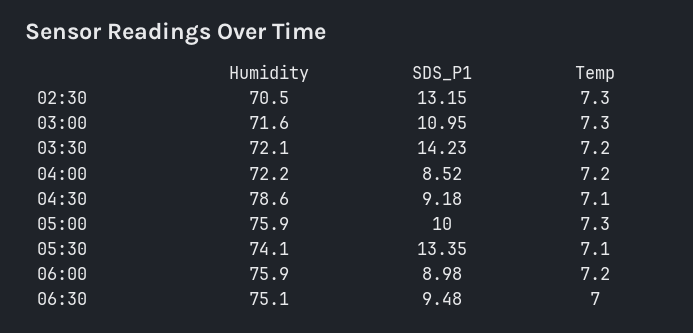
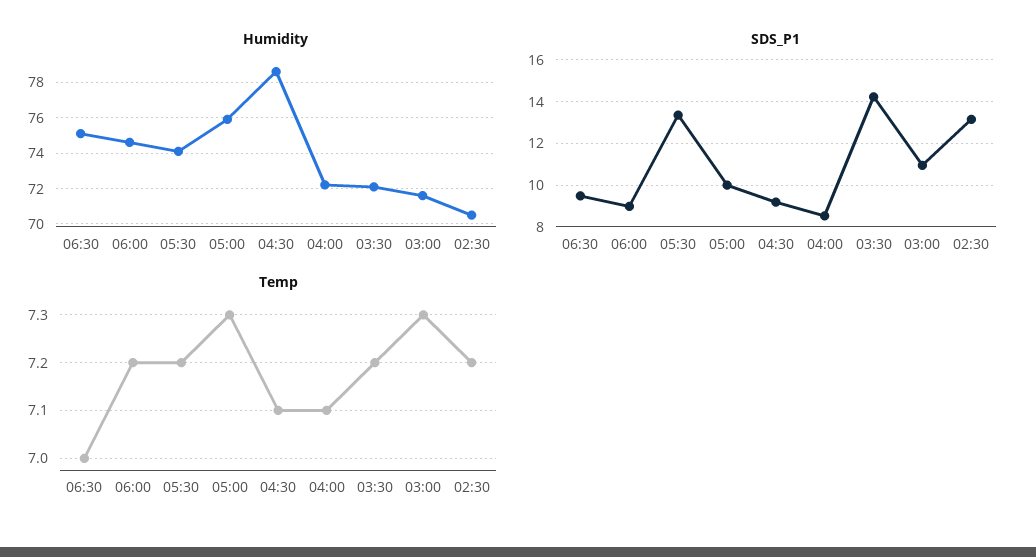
  {
    "Humidity": {
      "02:30": 70.5,
      "03:00": 71.6,
      "03:30": 72.1,
      "04:00": 72.2,
      "04:30": 78.6,
      "05:00": 75.9,
      "05:30": 74.1,
-     "06:00": 75.9,
+     "06:00": 74.5,
      "06:30": 75.1
    },
    "SDS_P1": {
      "02:30": 13.15,
      "03:00": 10.95,
      "03:30": 14.23,
      "04:00": 8.52,
      "04:30": 9.18,
      "05:00": 10,
      "05:30": 13.35,
      "06:00": 8.98,
      "06:30": 9.48
    },
    "Temp": {
-     "02:30": 7.3,
+     "02:30": 7.2,
      "03:00": 7.3,
      "03:30": 7.2,
-     "04:00": 7.2,
+     "04:00": 7.1,
      "04:30": 7.1,
      "05:00": 7.3,
-     "05:30": 7.1,
+     "05:30": 7.2,
      "06:00": 7.2,
      "06:30": 7
    }
  }

